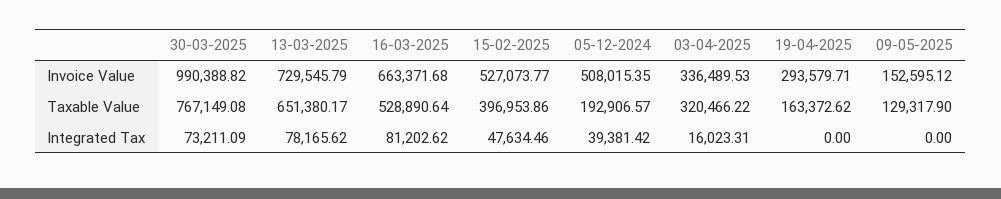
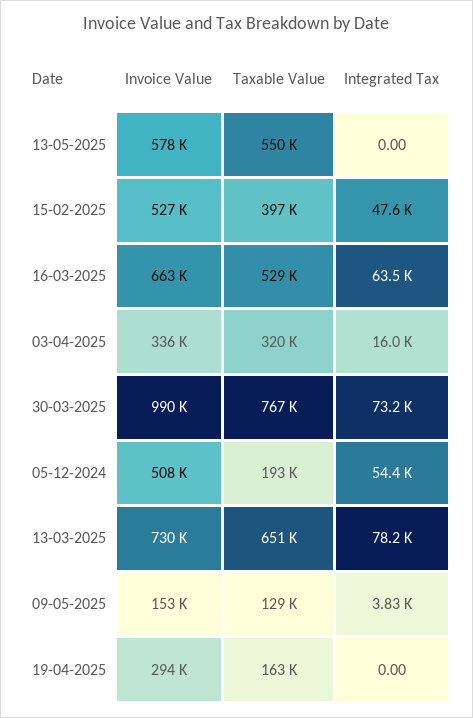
  {
    "30-03-2025": {
      "Invoice Value": 990388.82,
      "Taxable Value": 767149.08,
      "Integrated Tax": 73211.09
    },
    "13-03-2025": {
      "Invoice Value": 729545.79,
      "Taxable Value": 651380.17,
      "Integrated Tax": 78165.62
    },
    "16-03-2025": {
      "Invoice Value": 663371.68,
      "Taxable Value": 528890.64,
-     "Integrated Tax": 81202.62
+     "Integrated Tax": 63500
    },
    "15-02-2025": {
      "Invoice Value": 527073.77,
      "Taxable Value": 396953.86,
      "Integrated Tax": 47634.46
    },
    "05-12-2024": {
      "Invoice Value": 508015.35,
      "Taxable Value": 192906.57,
-     "Integrated Tax": 39381.42
+     "Integrated Tax": 54400
    },
    "03-04-2025": {
      "Invoice Value": 336489.53,
      "Taxable Value": 320466.22,
      "Integrated Tax": 16023.31
    },
    "19-04-2025": {
      "Invoice Value": 293579.71,
      "Taxable Value": 163372.62,
      "Integrated Tax": 0
    },
    "09-05-2025": {
      "Invoice Value": 152595.12,
      "Taxable Value": 129317.9,
-     "Integrated Tax": 0
+     "Integrated Tax": 3830
-   }
+   },
+   "13-05-2025": {
+     "Invoice Value": 578000,
+     "Taxable Value": 550000,
+     "Integrated Tax": 0
+   }
  }

